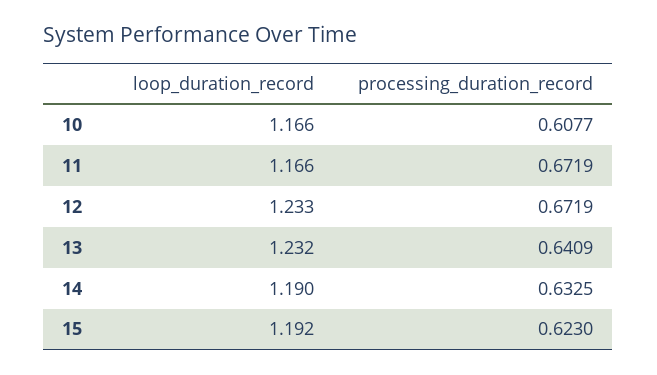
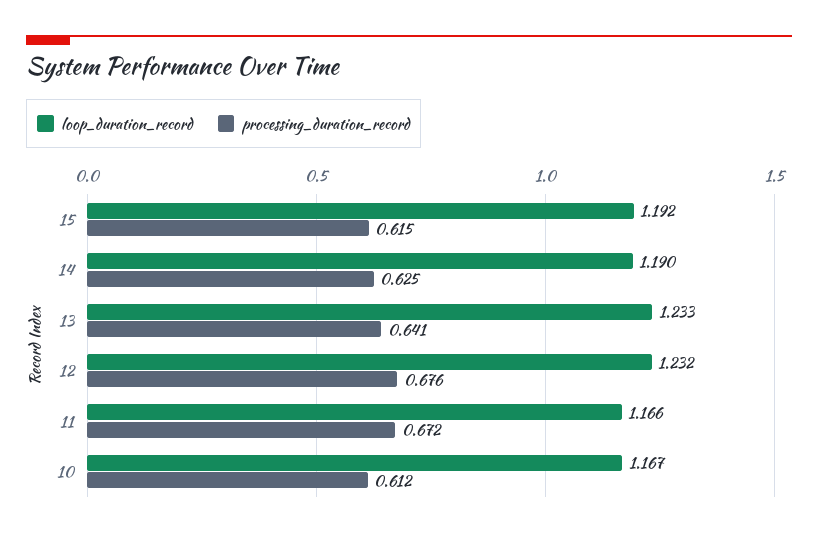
  {
    "loop_duration_record": {
-     "10": 1.166,
+     "10": 1.167,
      "11": 1.166,
-     "12": 1.233,
+     "12": 1.232,
-     "13": 1.232,
+     "13": 1.233,
      "14": 1.19,
      "15": 1.192
    },
    "processing_duration_record": {
-     "10": 0.6077,
+     "10": 0.612,
      "11": 0.6719,
-     "12": 0.6719,
+     "12": 0.676,
      "13": 0.6409,
-     "14": 0.6325,
+     "14": 0.625,
-     "15": 0.623
+     "15": 0.615
    }
  }

